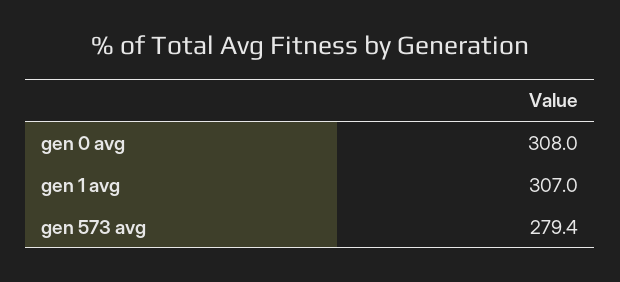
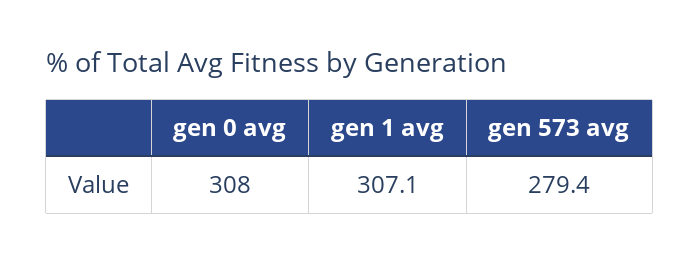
  {
    "gen 0 avg": 308,
-   "gen 1 avg": 307,
+   "gen 1 avg": 307.1,
    "gen 573 avg": 279.4
  }

